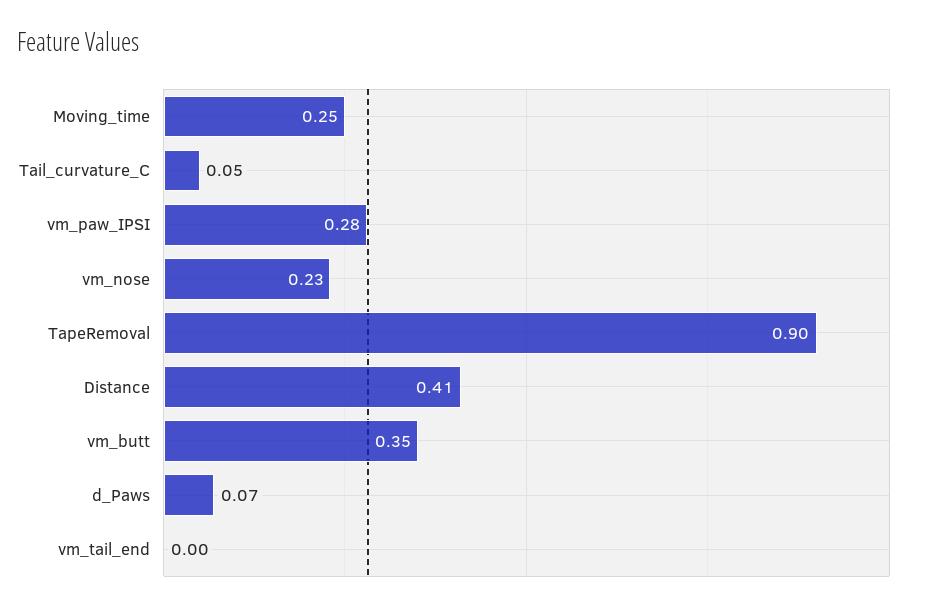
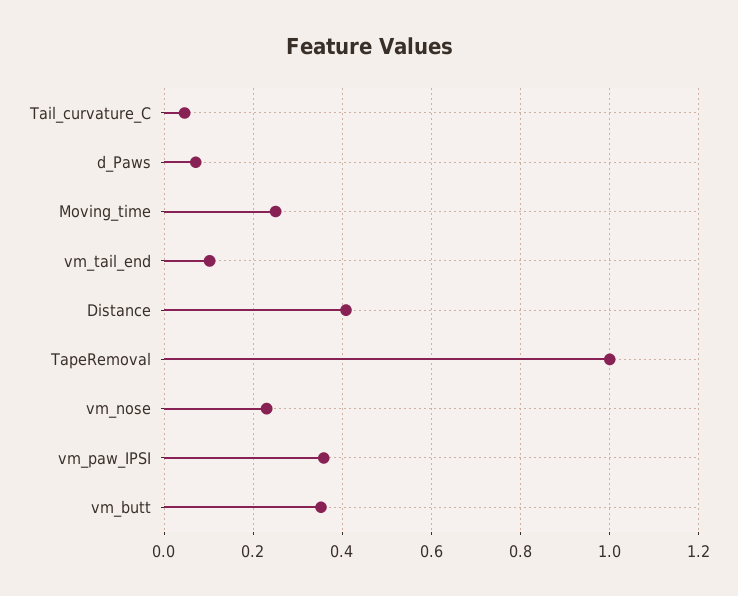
  {
    "Moving_time": 0.25,
    "Tail_curvature_C": 0.05,
-   "vm_paw_IPSI": 0.28,
+   "vm_paw_IPSI": 0.36,
    "vm_nose": 0.23,
-   "TapeRemoval": 0.9,
+   "TapeRemoval": 1,
    "Distance": 0.41,
    "vm_butt": 0.35,
    "d_Paws": 0.07,
-   "vm_tail_end": 0
+   "vm_tail_end": 0.1
  }

